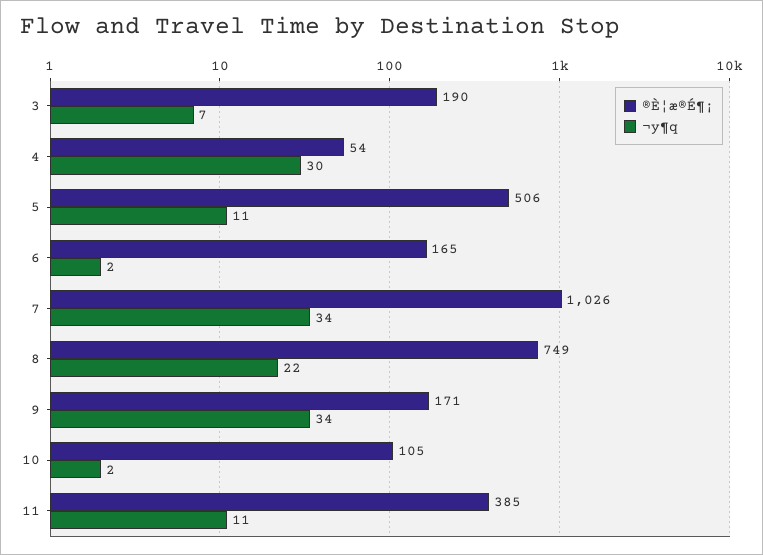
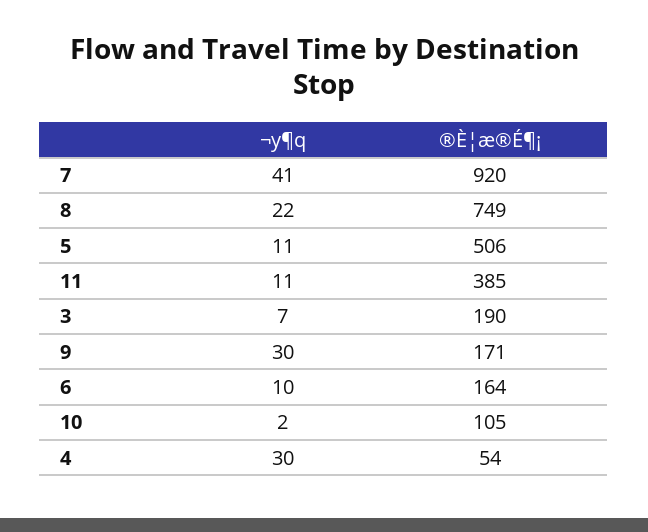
  {
    "®È¦æ®É¶¡": {
      "3": 190,
      "4": 54,
      "5": 506,
-     "6": 165,
+     "6": 164,
-     "7": 1026,
+     "7": 920,
      "8": 749,
      "9": 171,
      "10": 105,
      "11": 385
    },
    "¬y¶q": {
      "3": 7,
      "4": 30,
      "5": 11,
-     "6": 2,
+     "6": 10,
-     "7": 34,
+     "7": 41,
      "8": 22,
-     "9": 34,
+     "9": 30,
      "10": 2,
      "11": 11
    }
  }

